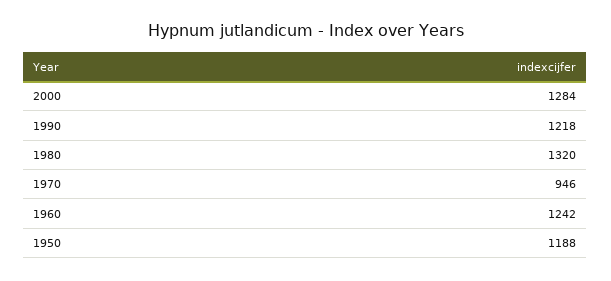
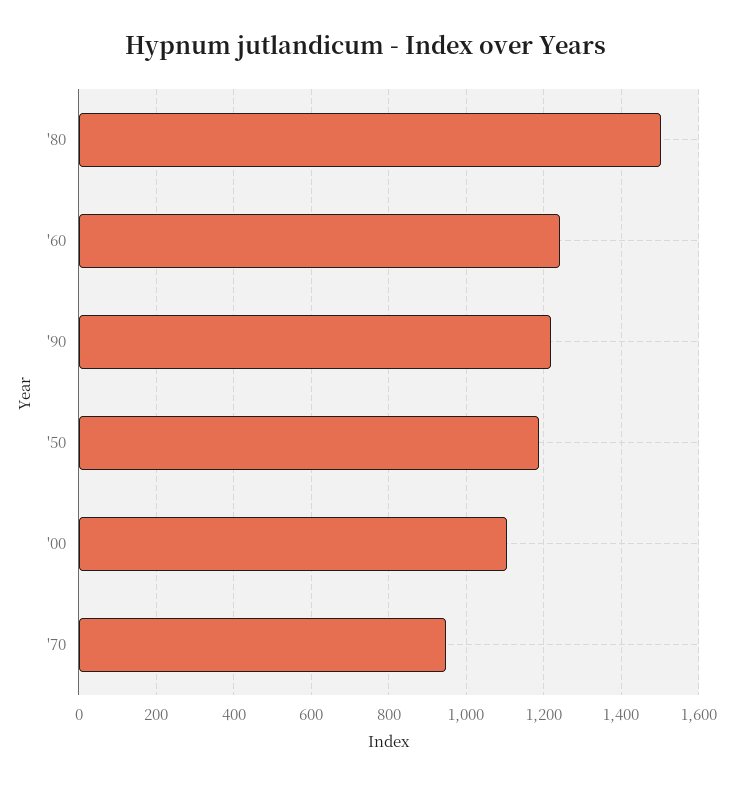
  {
-   "2000": 1284,
+   "2000": 1100,
    "1990": 1218,
-   "1980": 1320,
+   "1980": 1500,
    "1970": 946,
    "1960": 1242,
    "1950": 1188
  }

